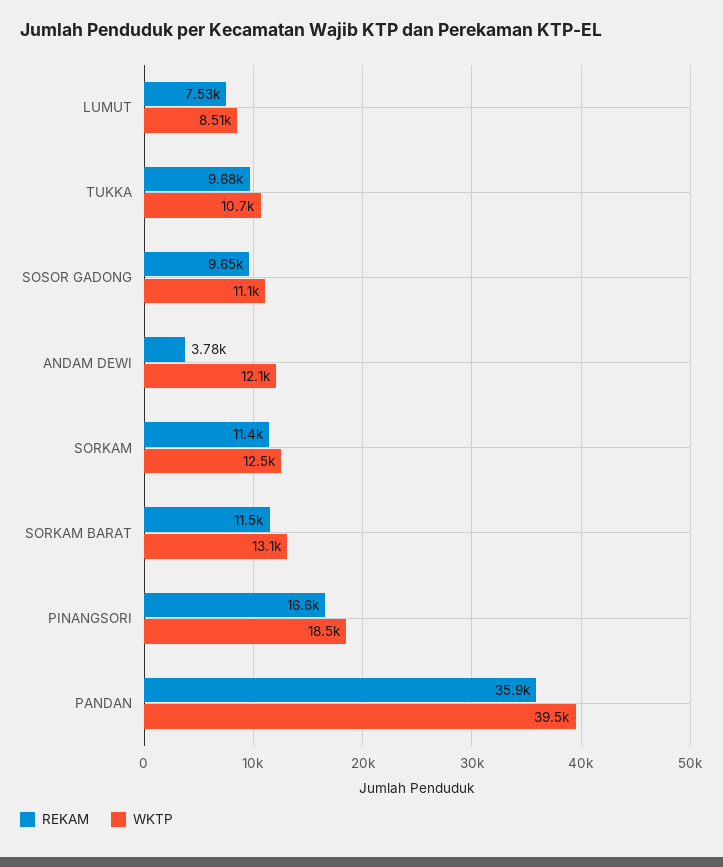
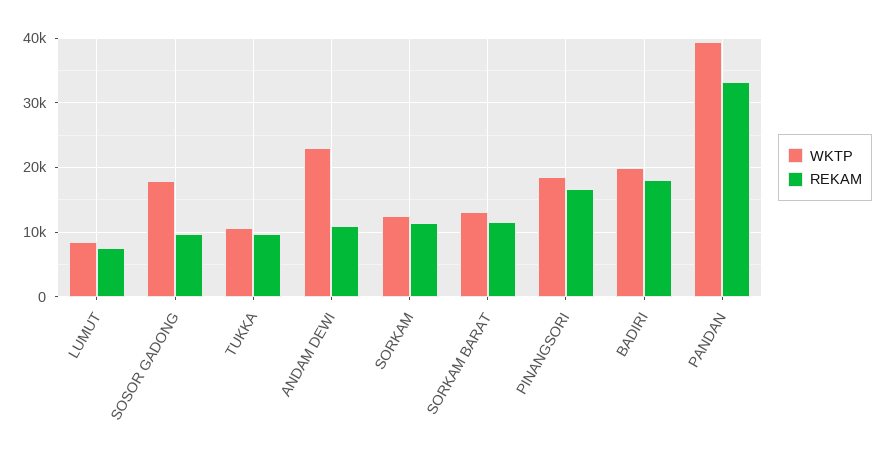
  {
    "REKAM": {
      "LUMUT": 7530,
      "TUKKA": 9680,
      "SOSOR GADONG": 9650,
-     "ANDAM DEWI": 3780,
+     "ANDAM DEWI": 11000,
      "SORKAM": 11400,
      "SORKAM BARAT": 11500,
      "PINANGSORI": 16600,
-     "PANDAN": 35900
+     "PANDAN": 33000,
+     "BADIRI": 18000
    },
    "WKTP": {
      "LUMUT": 8510,
      "TUKKA": 10700,
-     "SOSOR GADONG": 11100,
+     "SOSOR GADONG": 18000,
-     "ANDAM DEWI": 12100,
+     "ANDAM DEWI": 23000,
      "SORKAM": 12500,
      "SORKAM BARAT": 13100,
      "PINANGSORI": 18500,
-     "PANDAN": 39500
+     "PANDAN": 39500,
+     "BADIRI": 20000
    }
  }

